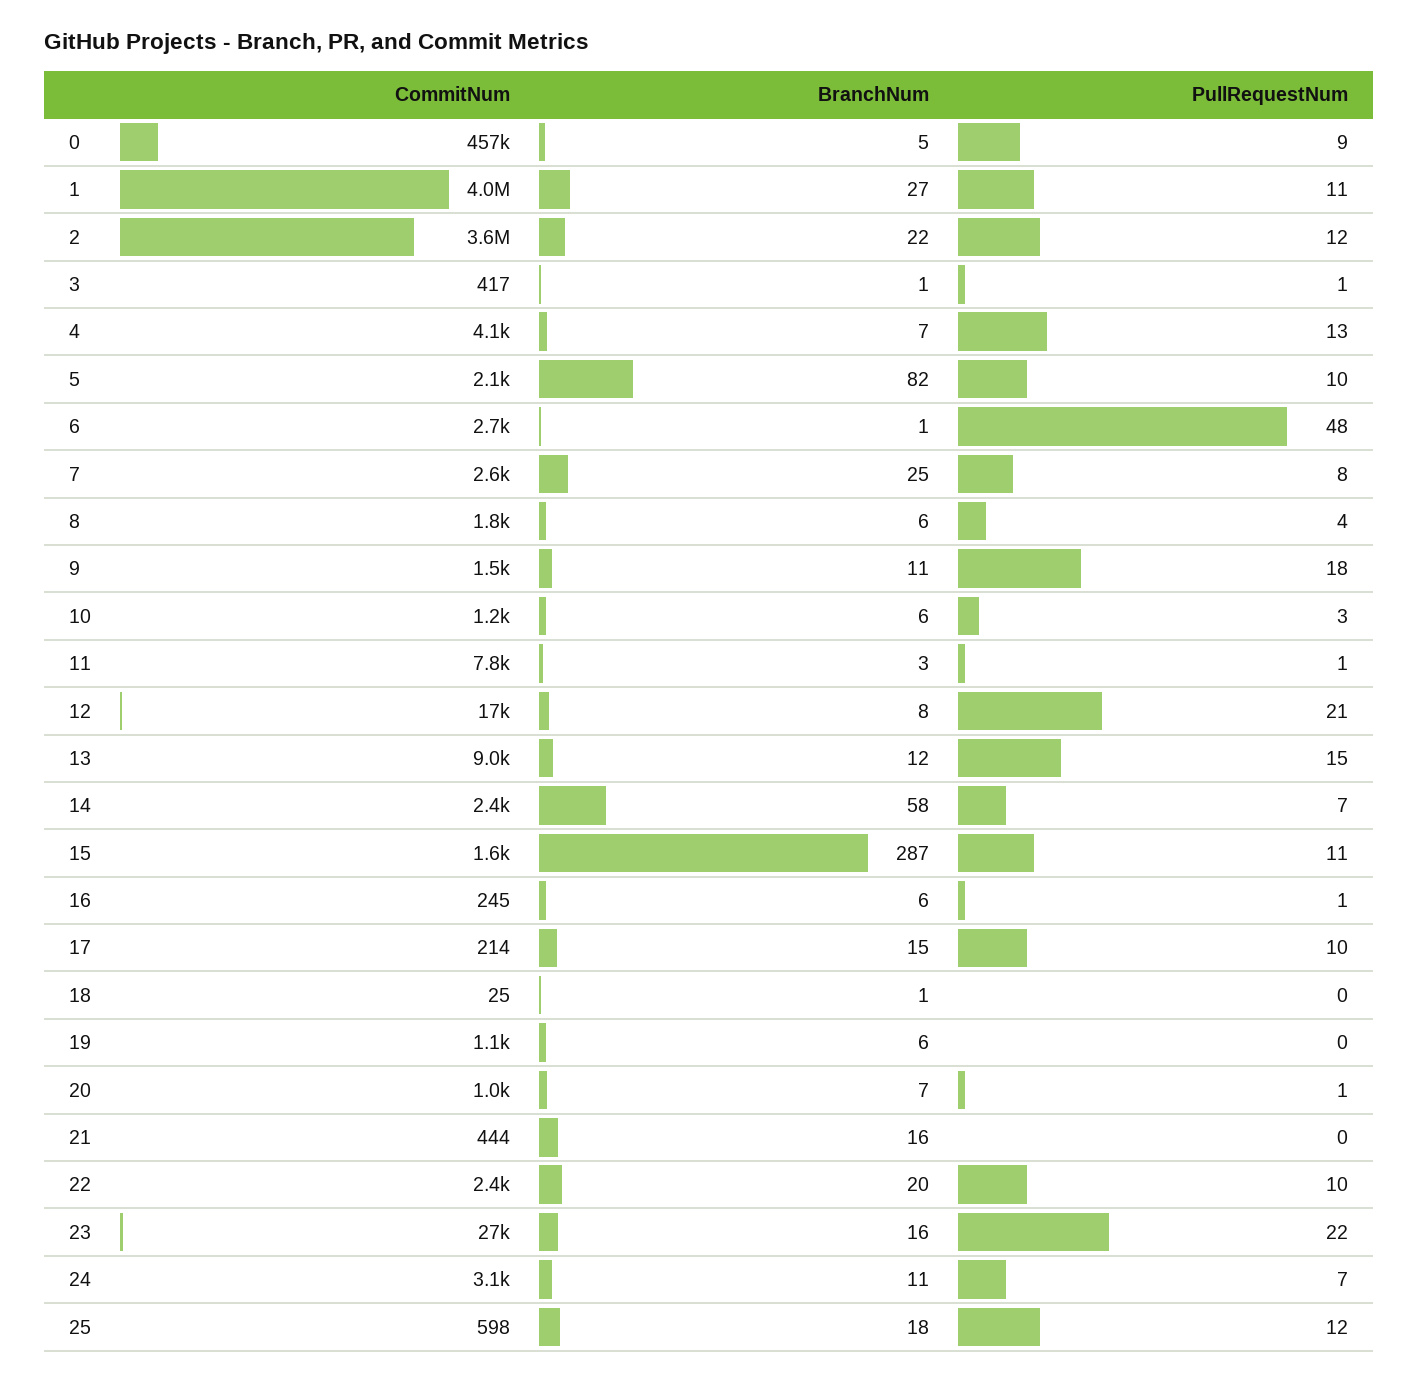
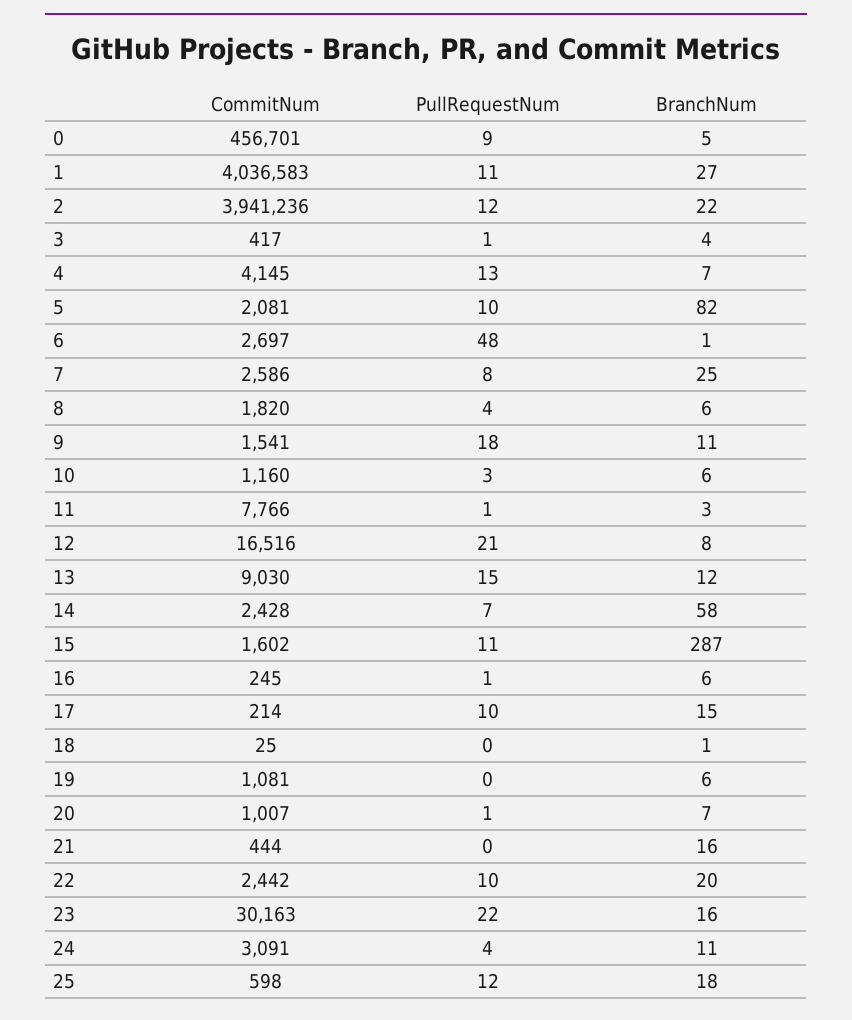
  {
    "CommitNum": {
      "0": 456701,
      "1": 4036583,
-     "2": 3600000,
+     "2": 3941236,
      "3": 417,
      "4": 4145,
      "5": 2081,
      "6": 2697,
      "7": 2586,
      "8": 1820,
      "9": 1541,
      "10": 1160,
      "11": 7766,
      "12": 16516,
      "13": 9030,
      "14": 2428,
      "15": 1602,
      "16": 245,
      "17": 214,
      "18": 25,
      "19": 1081,
      "20": 1007,
      "21": 444,
      "22": 2442,
-     "23": 27000,
+     "23": 30163,
      "24": 3091,
      "25": 598
    },
    "BranchNum": {
      "0": 5,
      "1": 27,
      "2": 22,
-     "3": 1,
+     "3": 4,
      "4": 7,
      "5": 82,
      "6": 1,
      "7": 25,
      "8": 6,
      "9": 11,
      "10": 6,
      "11": 3,
      "12": 8,
      "13": 12,
      "14": 58,
      "15": 287,
      "16": 6,
      "17": 15,
      "18": 1,
      "19": 6,
      "20": 7,
      "21": 16,
      "22": 20,
      "23": 16,
      "24": 11,
      "25": 18
    },
    "PullRequestNum": {
      "0": 9,
      "1": 11,
      "2": 12,
      "3": 1,
      "4": 13,
      "5": 10,
      "6": 48,
      "7": 8,
      "8": 4,
      "9": 18,
      "10": 3,
      "11": 1,
      "12": 21,
      "13": 15,
      "14": 7,
      "15": 11,
      "16": 1,
      "17": 10,
      "18": 0,
      "19": 0,
      "20": 1,
      "21": 0,
      "22": 10,
      "23": 22,
-     "24": 7,
+     "24": 4,
      "25": 12
    }
  }

